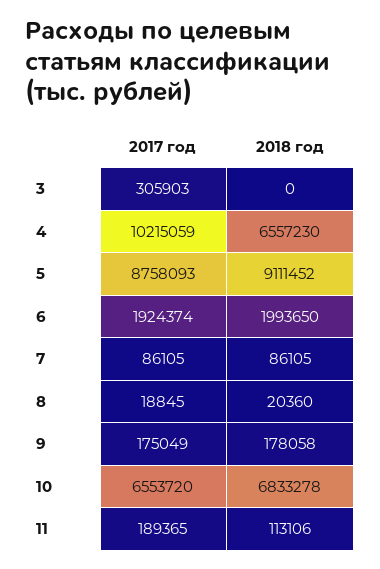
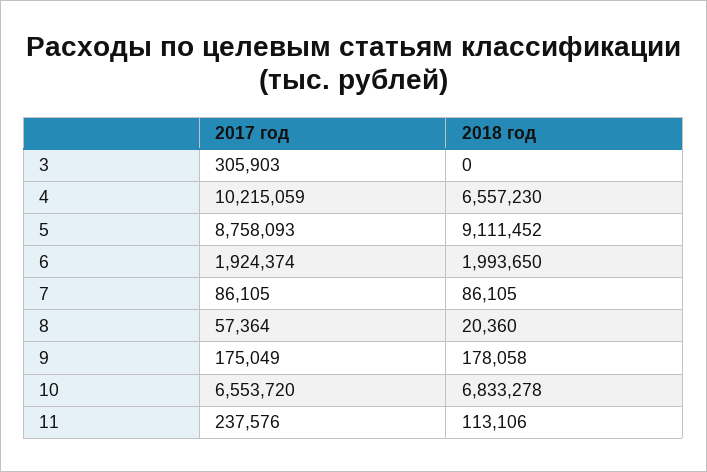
  {
    "2017 год": {
      "3": 305903,
      "4": 10215059,
      "5": 8758093,
      "6": 1924374,
      "7": 86105,
-     "8": 18845,
+     "8": 57364,
      "9": 175049,
      "10": 6553720,
-     "11": 189365
+     "11": 237576
    },
    "2018 год": {
      "3": 0,
      "4": 6557230,
      "5": 9111452,
      "6": 1993650,
      "7": 86105,
      "8": 20360,
      "9": 178058,
      "10": 6833278,
      "11": 113106
    }
  }

